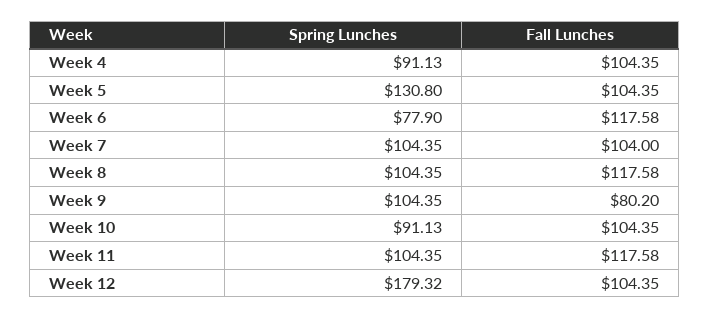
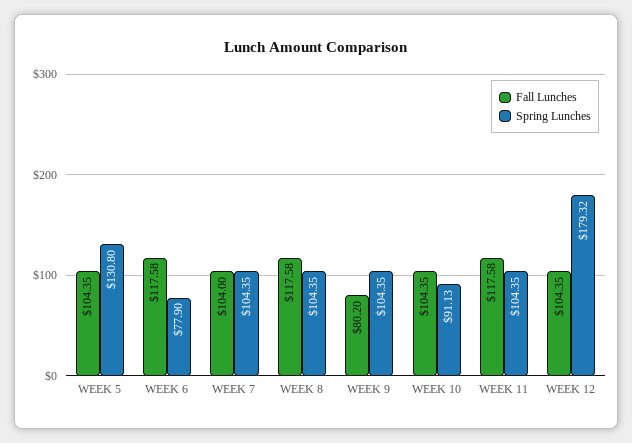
  {
    "Spring Lunches": {
-     "Week 4": 91.13,
      "Week 5": 130.8,
      "Week 6": 77.9,
      "Week 7": 104.35,
      "Week 8": 104.35,
      "Week 9": 104.35,
      "Week 10": 91.13,
      "Week 11": 104.35,
      "Week 12": 179.32
    },
    "Fall Lunches": {
-     "Week 4": 104.35,
      "Week 5": 104.35,
      "Week 6": 117.58,
      "Week 7": 104,
      "Week 8": 117.58,
      "Week 9": 80.2,
      "Week 10": 104.35,
      "Week 11": 117.58,
      "Week 12": 104.35
    }
  }

